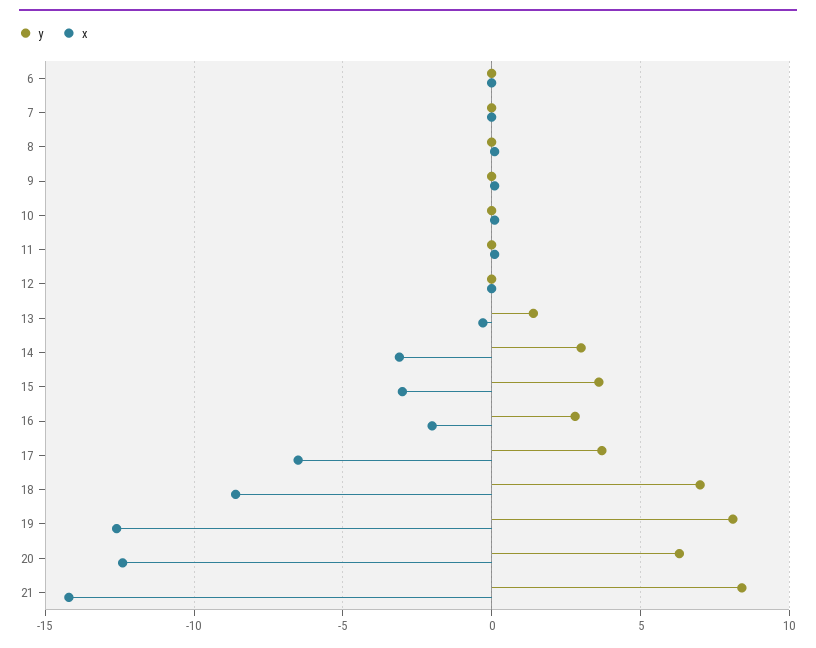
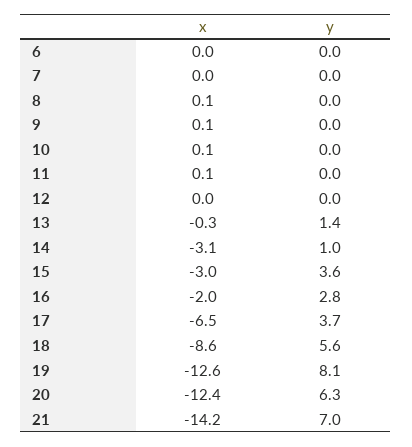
  {
    "y": {
      "6": 0,
      "7": 0,
      "8": 0,
      "9": 0,
      "10": 0,
      "11": 0,
      "12": 0,
      "13": 1.4,
-     "14": 3,
+     "14": 1,
      "15": 3.6,
      "16": 2.8,
      "17": 3.7,
-     "18": 7,
+     "18": 5.6,
      "19": 8.1,
      "20": 6.3,
-     "21": 8.5
+     "21": 7
    },
    "x": {
      "6": 0,
      "7": 0,
      "8": 0.1,
      "9": 0.1,
      "10": 0.1,
      "11": 0.1,
      "12": 0,
      "13": -0.3,
      "14": -3.1,
      "15": -3,
      "16": -2,
      "17": -6.5,
      "18": -8.6,
      "19": -12.6,
      "20": -12.4,
      "21": -14.2
    }
  }

